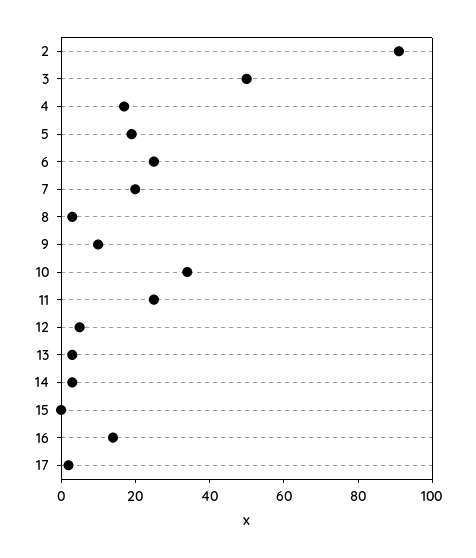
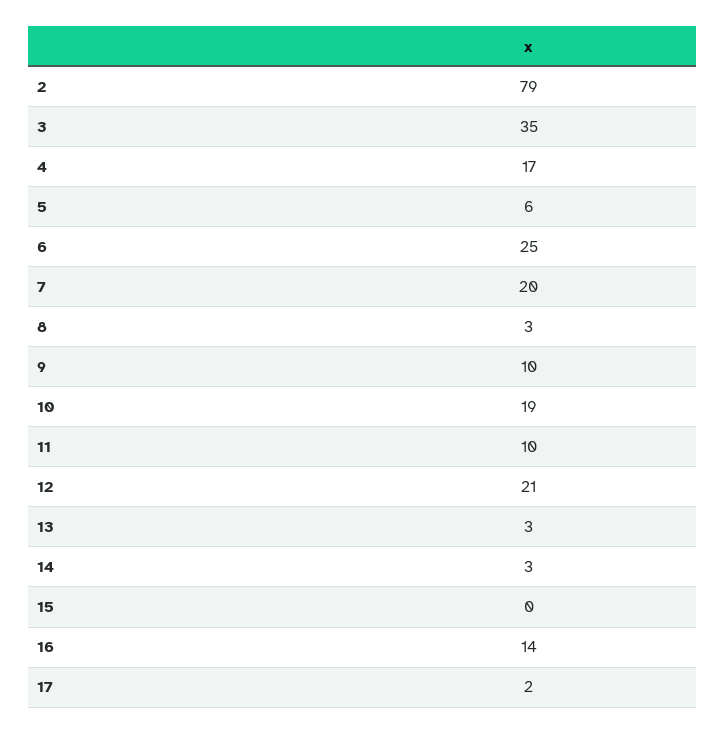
  {
-   "2": 90,
+   "2": 79,
-   "3": 50,
+   "3": 35,
    "4": 17,
-   "5": 20,
+   "5": 6,
    "6": 25,
    "7": 20,
    "8": 3,
    "9": 10,
-   "10": 35,
+   "10": 19,
-   "11": 25,
+   "11": 10,
-   "12": 5,
+   "12": 21,
    "13": 3,
    "14": 3,
    "15": 0,
    "16": 14,
    "17": 2
  }

